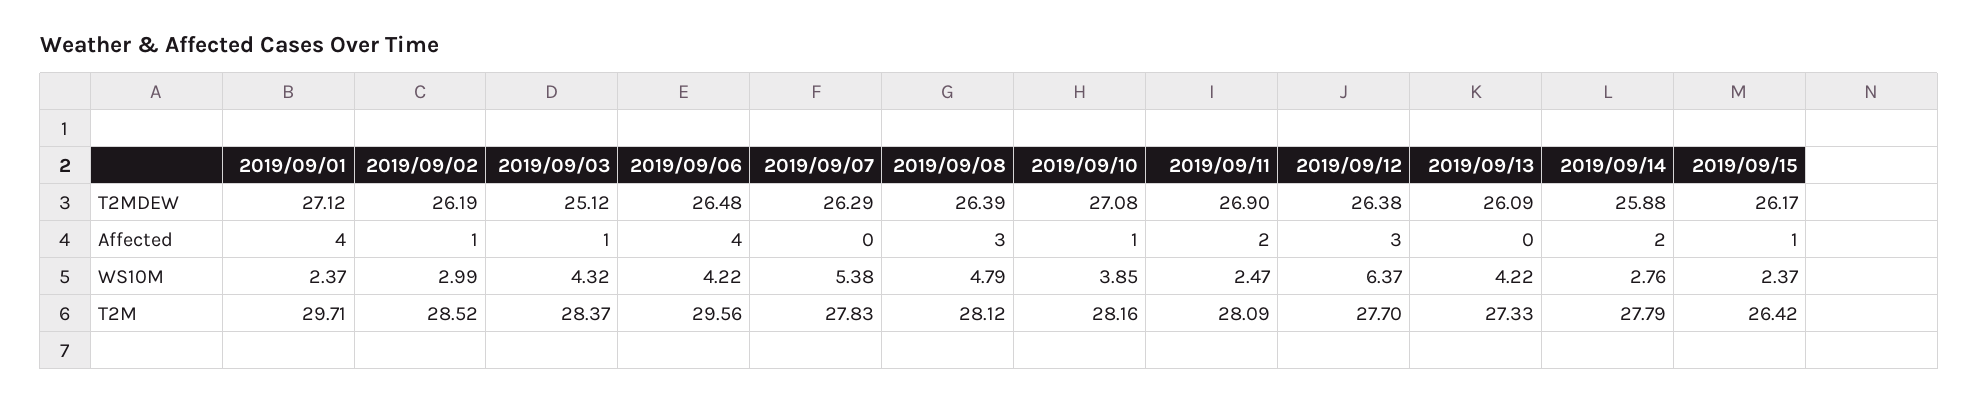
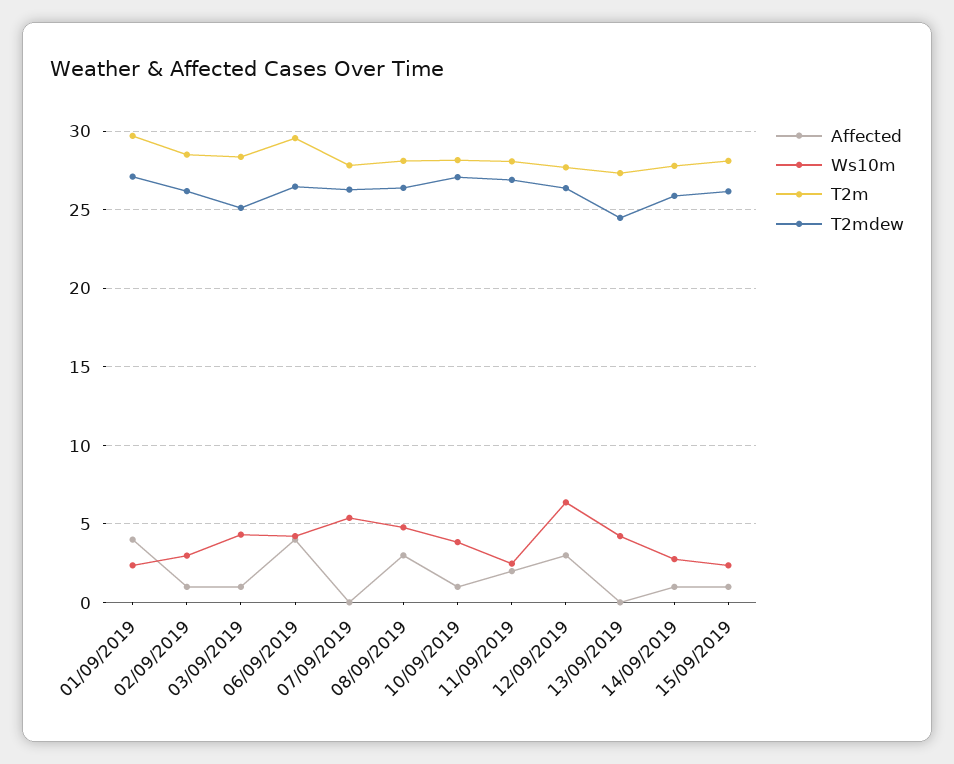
  {
    "T2MDEW": {
      "2019/09/01": 27.12,
      "2019/09/02": 26.19,
      "2019/09/03": 25.12,
      "2019/09/06": 26.48,
      "2019/09/07": 26.29,
      "2019/09/08": 26.39,
      "2019/09/10": 27.08,
      "2019/09/11": 26.9,
      "2019/09/12": 26.38,
-     "2019/09/13": 26.09,
+     "2019/09/13": 24.5,
      "2019/09/14": 25.88,
      "2019/09/15": 26.17
    },
    "Affected": {
      "2019/09/01": 4,
      "2019/09/02": 1,
      "2019/09/03": 1,
      "2019/09/06": 4,
      "2019/09/07": 0,
      "2019/09/08": 3,
      "2019/09/10": 1,
      "2019/09/11": 2,
      "2019/09/12": 3,
      "2019/09/13": 0,
-     "2019/09/14": 2,
+     "2019/09/14": 1,
      "2019/09/15": 1
    },
    "WS10M": {
      "2019/09/01": 2.37,
      "2019/09/02": 2.99,
      "2019/09/03": 4.32,
      "2019/09/06": 4.22,
      "2019/09/07": 5.38,
      "2019/09/08": 4.79,
      "2019/09/10": 3.85,
      "2019/09/11": 2.47,
      "2019/09/12": 6.37,
      "2019/09/13": 4.22,
      "2019/09/14": 2.76,
      "2019/09/15": 2.37
    },
    "T2M": {
      "2019/09/01": 29.71,
      "2019/09/02": 28.52,
      "2019/09/03": 28.37,
      "2019/09/06": 29.56,
      "2019/09/07": 27.83,
      "2019/09/08": 28.12,
      "2019/09/10": 28.16,
      "2019/09/11": 28.09,
      "2019/09/12": 27.7,
      "2019/09/13": 27.33,
      "2019/09/14": 27.79,
-     "2019/09/15": 26.42
+     "2019/09/15": 28
    }
  }

